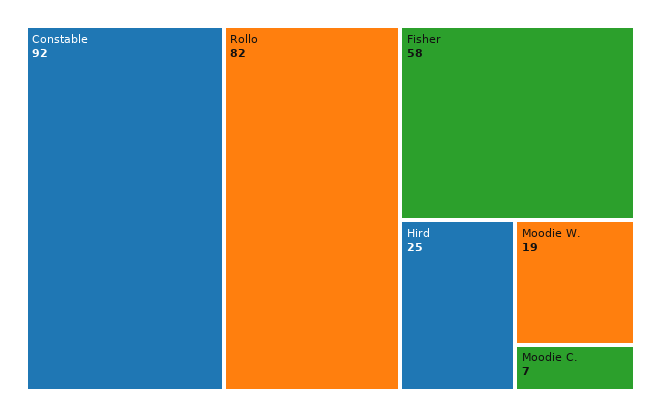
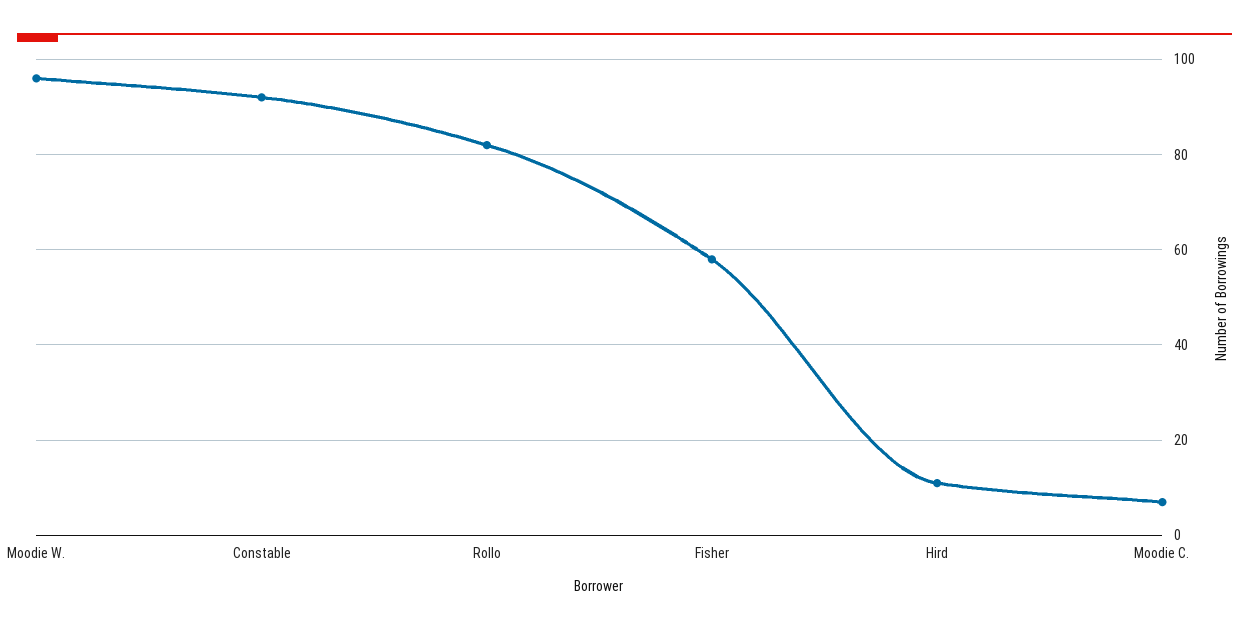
  {
    "Constable": 92,
    "Rollo": 82,
    "Fisher": 58,
-   "Hird": 25,
+   "Hird": 10,
-   "Moodie W.": 19,
+   "Moodie W.": 95,
    "Moodie C.": 7
  }

